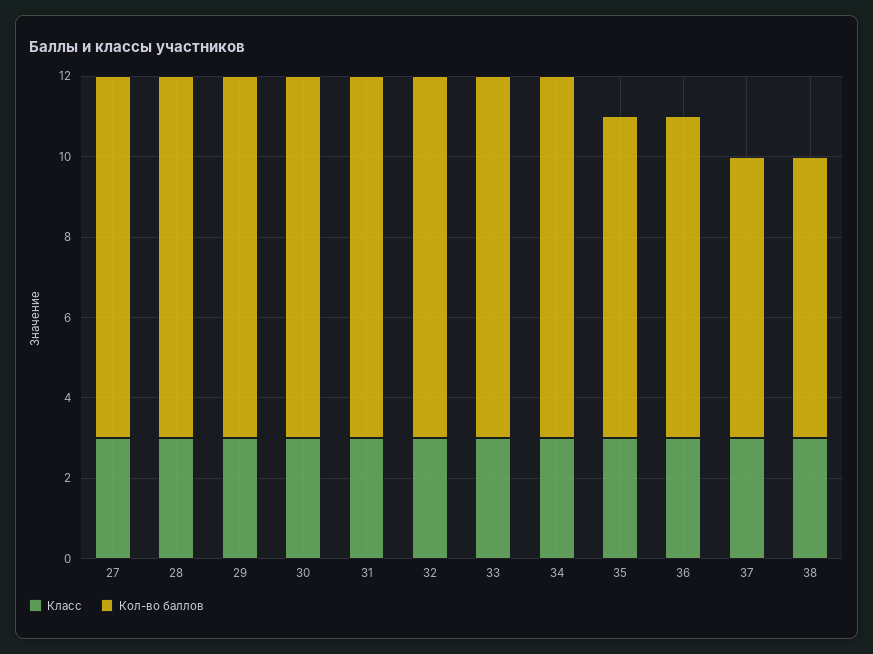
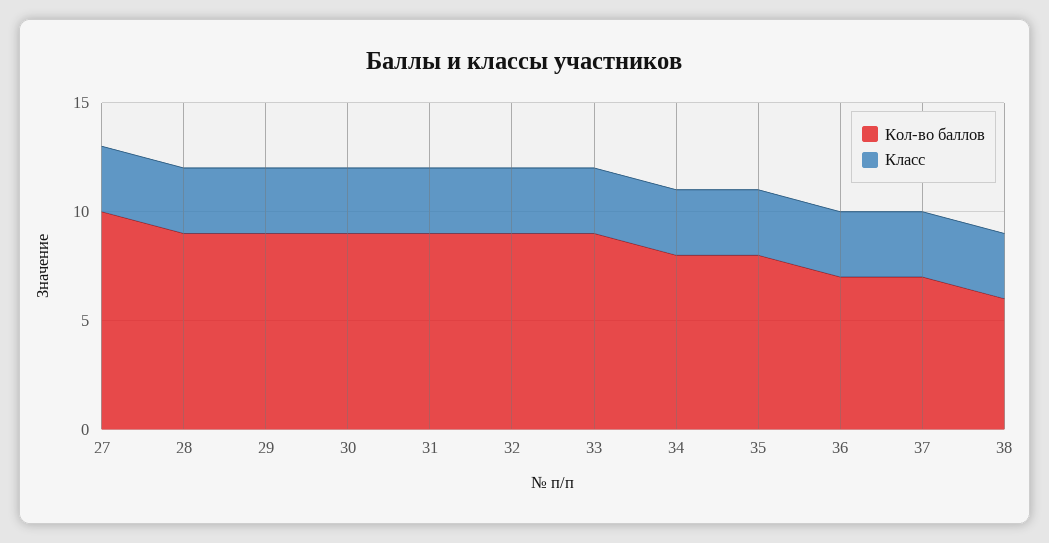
  {
    "Класс": {
      "27": 3,
      "28": 3,
      "29": 3,
      "30": 3,
      "31": 3,
      "32": 3,
      "33": 3,
      "34": 3,
      "35": 3,
      "36": 3,
      "37": 3,
      "38": 3
    },
    "Кол-во баллов": {
-     "27": 9,
+     "27": 10,
      "28": 9,
      "29": 9,
      "30": 9,
      "31": 9,
      "32": 9,
      "33": 9,
-     "34": 9,
+     "34": 8,
      "35": 8,
-     "36": 8,
+     "36": 7,
      "37": 7,
-     "38": 7
+     "38": 6
    }
  }

